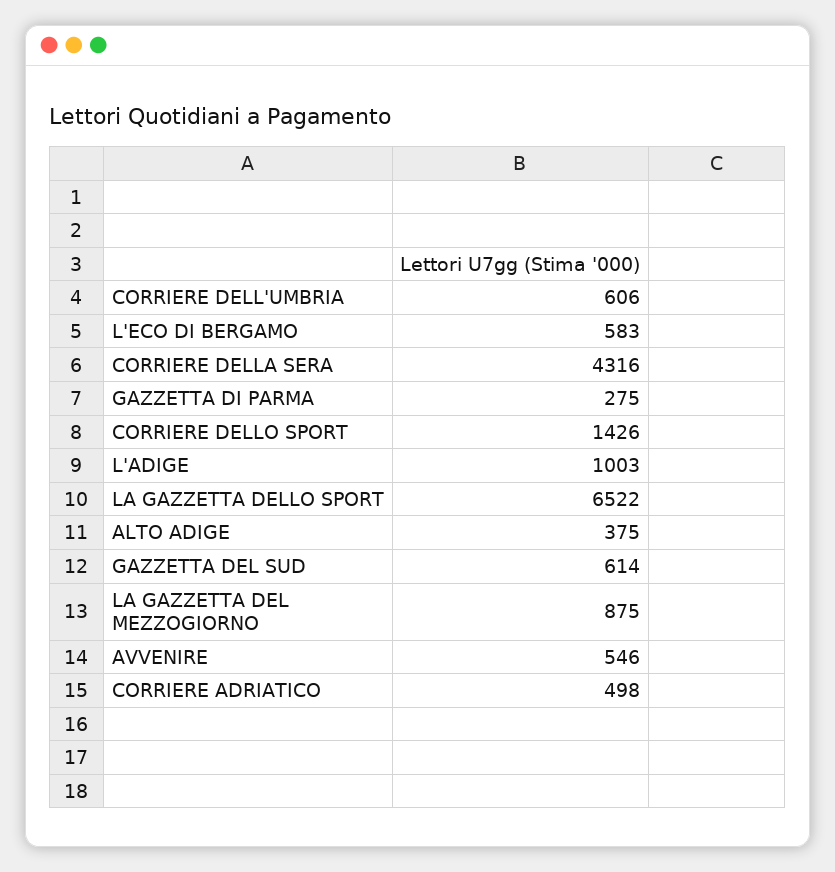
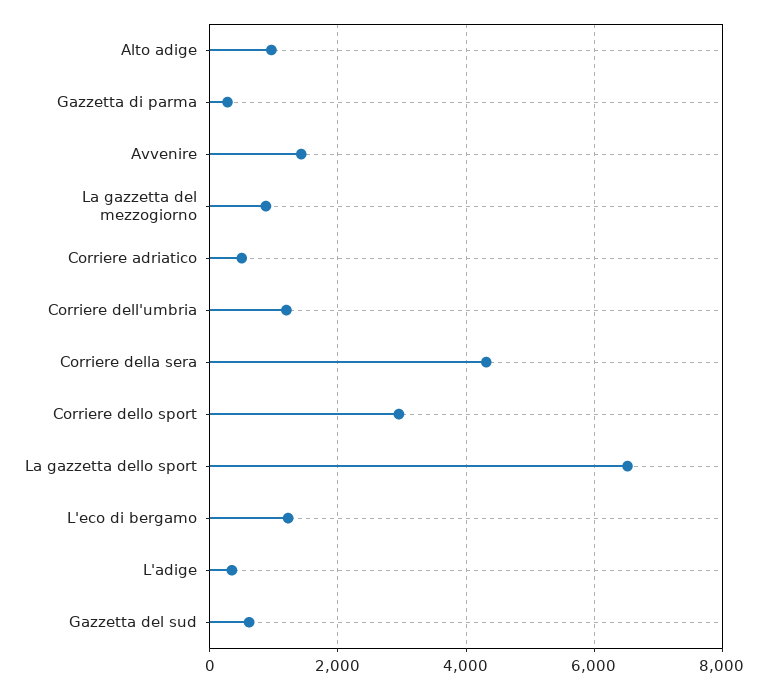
  {
-   "CORRIERE DELL'UMBRIA": 606,
+   "CORRIERE DELL'UMBRIA": 1200,
-   "L'ECO DI BERGAMO": 583,
+   "L'ECO DI BERGAMO": 1200,
    "CORRIERE DELLA SERA": 4316,
    "GAZZETTA DI PARMA": 275,
-   "CORRIERE DELLO SPORT": 1426,
+   "CORRIERE DELLO SPORT": 3000,
-   "L'ADIGE": 1003,
+   "L'ADIGE": 400,
    "LA GAZZETTA DELLO SPORT": 6522,
-   "ALTO ADIGE": 375,
+   "ALTO ADIGE": 1000,
    "GAZZETTA DEL SUD": 614,
    "LA GAZZETTA DEL MEZZOGIORNO": 875,
-   "AVVENIRE": 546,
+   "AVVENIRE": 1400,
    "CORRIERE ADRIATICO": 498
  }

